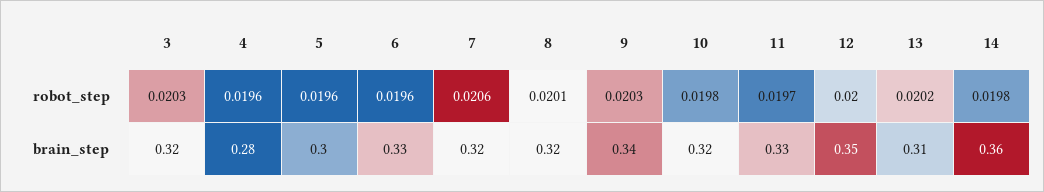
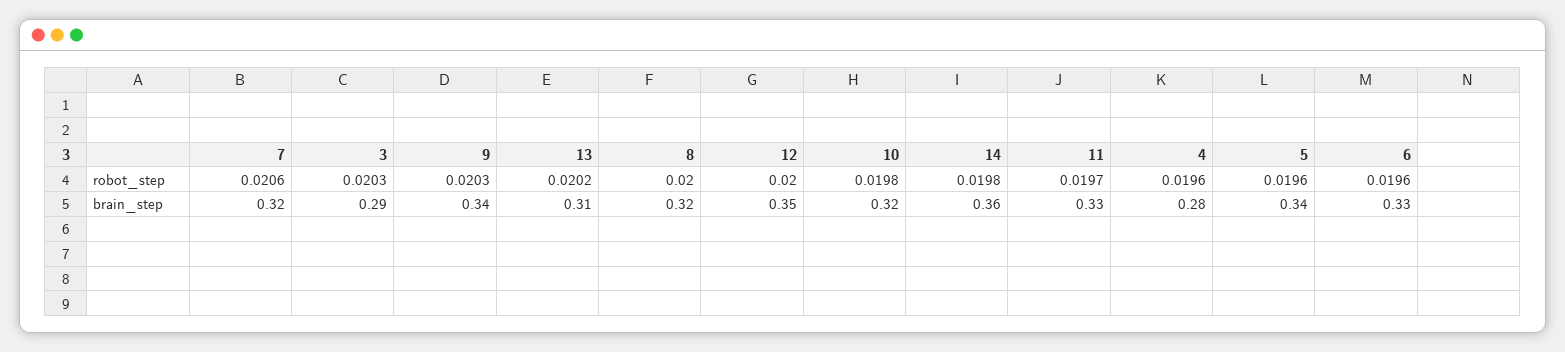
  {
    "3": {
      "robot_step": 0.0203,
-     "brain_step": 0.32
+     "brain_step": 0.29
    },
    "4": {
      "robot_step": 0.0196,
      "brain_step": 0.28
    },
    "5": {
      "robot_step": 0.0196,
-     "brain_step": 0.3
+     "brain_step": 0.34
    },
    "6": {
      "robot_step": 0.0196,
      "brain_step": 0.33
    },
    "7": {
      "robot_step": 0.0206,
      "brain_step": 0.32
    },
    "8": {
-     "robot_step": 0.0201,
+     "robot_step": 0.02,
      "brain_step": 0.32
    },
    "9": {
      "robot_step": 0.0203,
      "brain_step": 0.34
    },
    "10": {
      "robot_step": 0.0198,
      "brain_step": 0.32
    },
    "11": {
      "robot_step": 0.0197,
      "brain_step": 0.33
    },
    "12": {
      "robot_step": 0.02,
      "brain_step": 0.35
    },
    "13": {
      "robot_step": 0.0202,
      "brain_step": 0.31
    },
    "14": {
      "robot_step": 0.0198,
      "brain_step": 0.36
    }
  }

